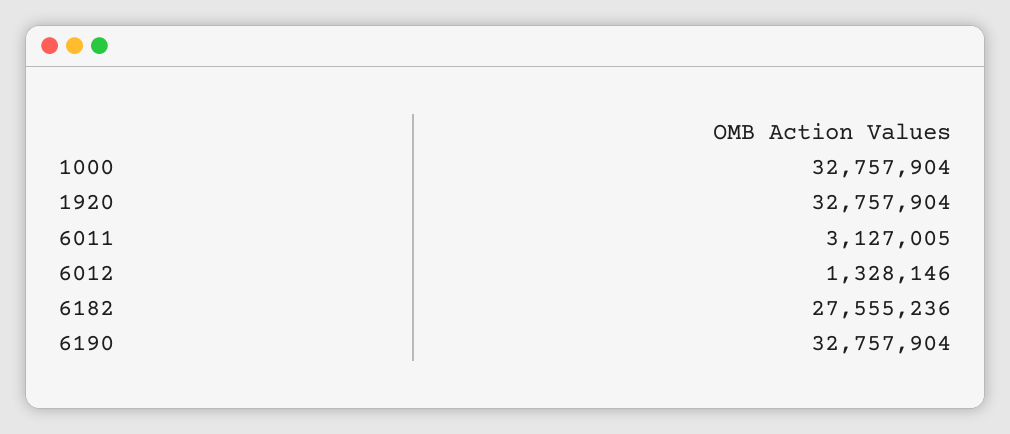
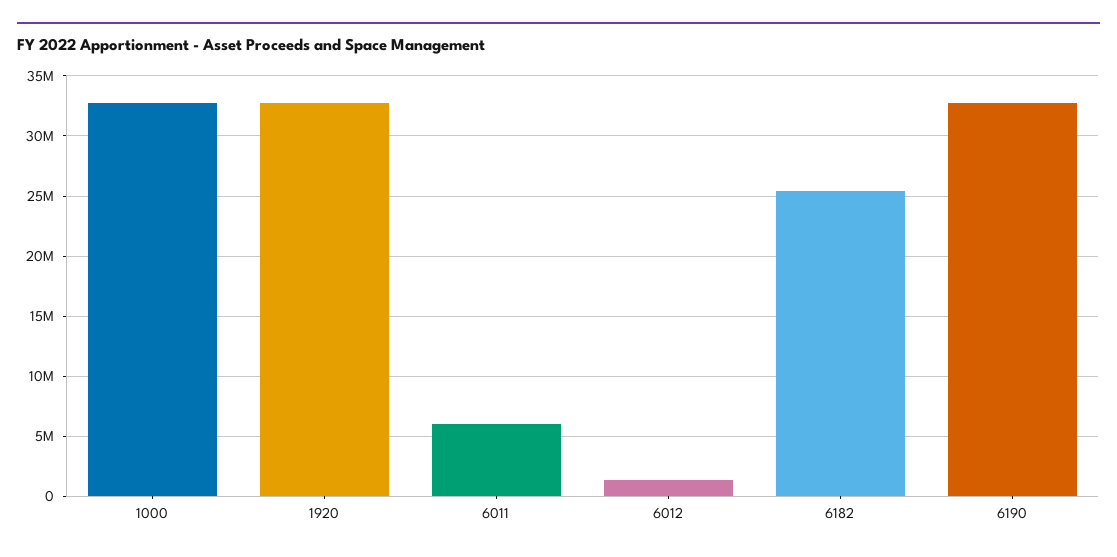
  {
    "1000": 32757904,
    "1920": 32757904,
-   "6011": 3127005,
+   "6011": 6000000,
    "6012": 1328146,
-   "6182": 27555236,
+   "6182": 25500000,
    "6190": 32757904
  }

